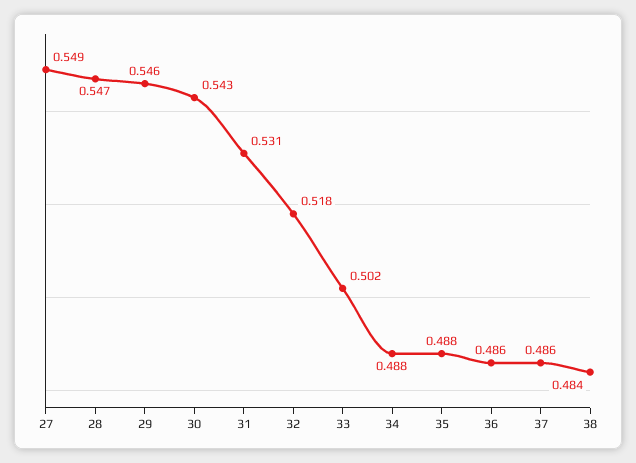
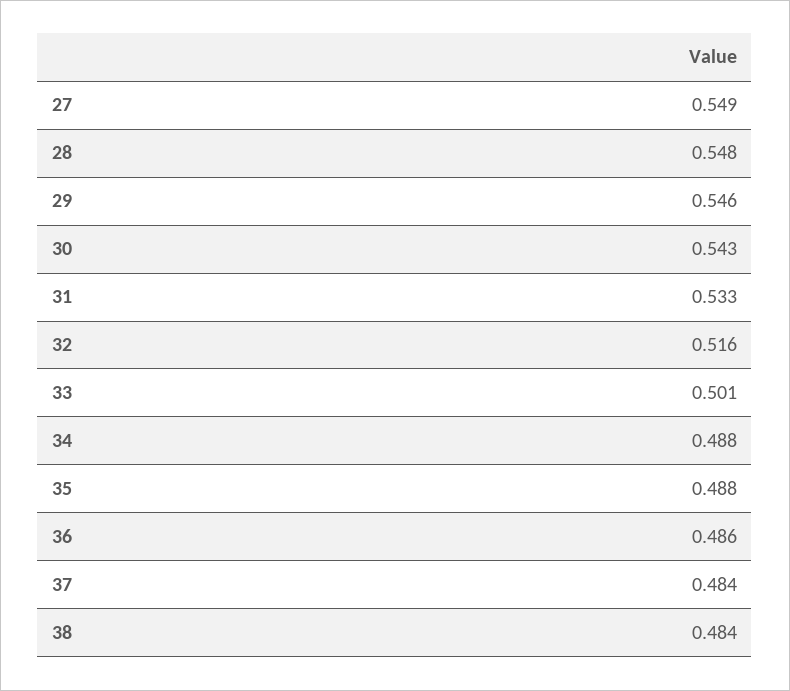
  {
    "27": 0.549,
-   "28": 0.547,
+   "28": 0.548,
    "29": 0.546,
    "30": 0.543,
-   "31": 0.531,
+   "31": 0.533,
-   "32": 0.518,
+   "32": 0.516,
-   "33": 0.502,
+   "33": 0.501,
    "34": 0.488,
    "35": 0.488,
    "36": 0.486,
-   "37": 0.486,
+   "37": 0.484,
    "38": 0.484
  }

